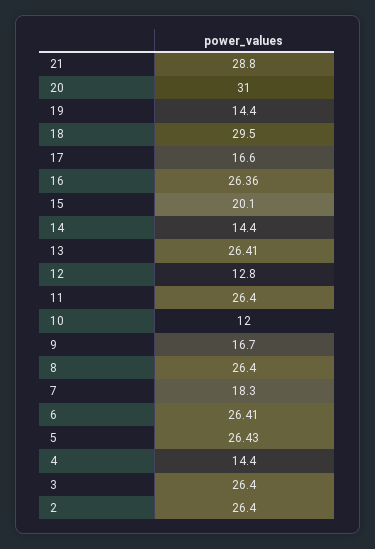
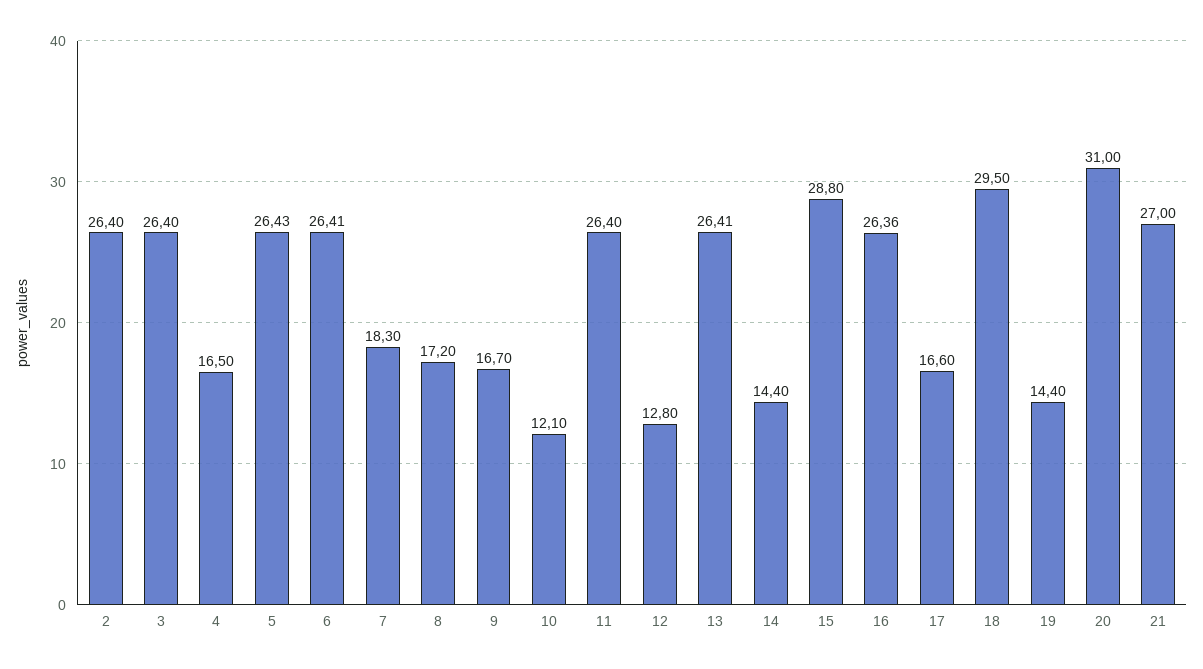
  {
-   "21": 28.8,
+   "21": 27,
    "20": 31,
    "19": 14.4,
    "18": 29.5,
    "17": 16.6,
    "16": 26.36,
-   "15": 20.1,
+   "15": 28.8,
    "14": 14.4,
    "13": 26.41,
    "12": 12.8,
    "11": 26.4,
-   "10": 12,
+   "10": 12.1,
    "9": 16.7,
-   "8": 26.4,
+   "8": 17.2,
    "7": 18.3,
    "6": 26.41,
    "5": 26.43,
-   "4": 14.4,
+   "4": 16.5,
    "3": 26.4,
    "2": 26.4
  }

